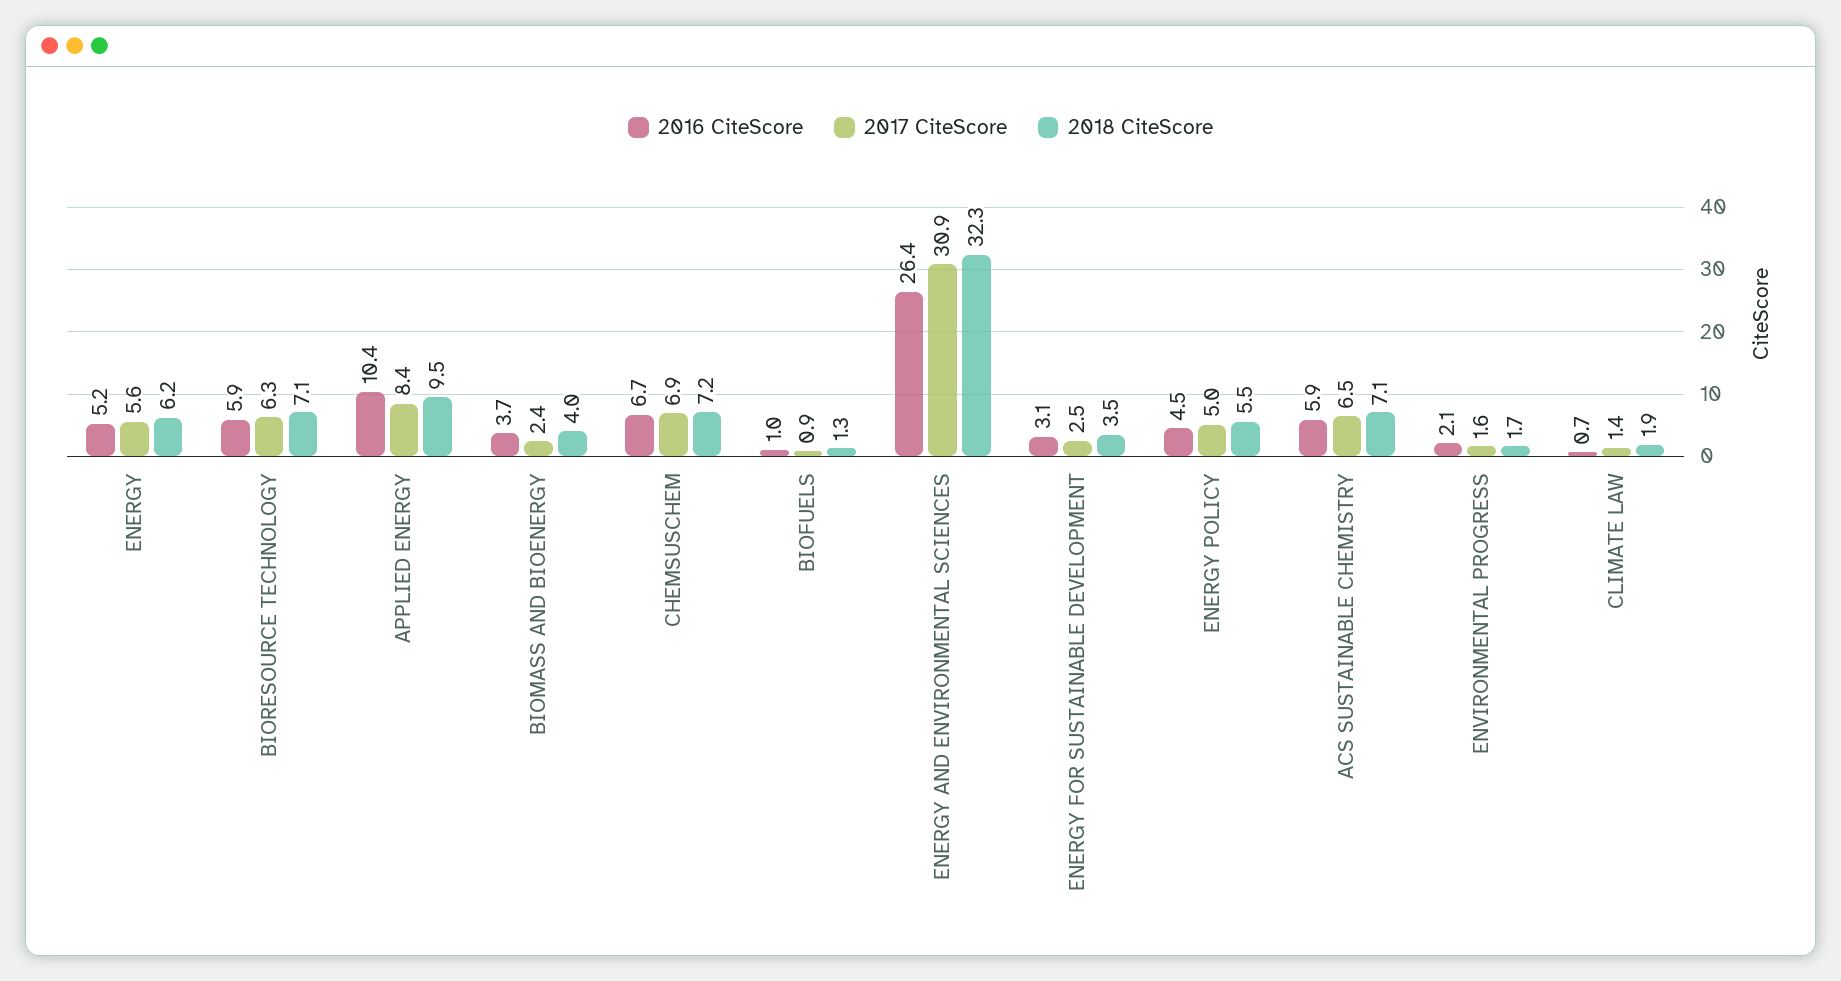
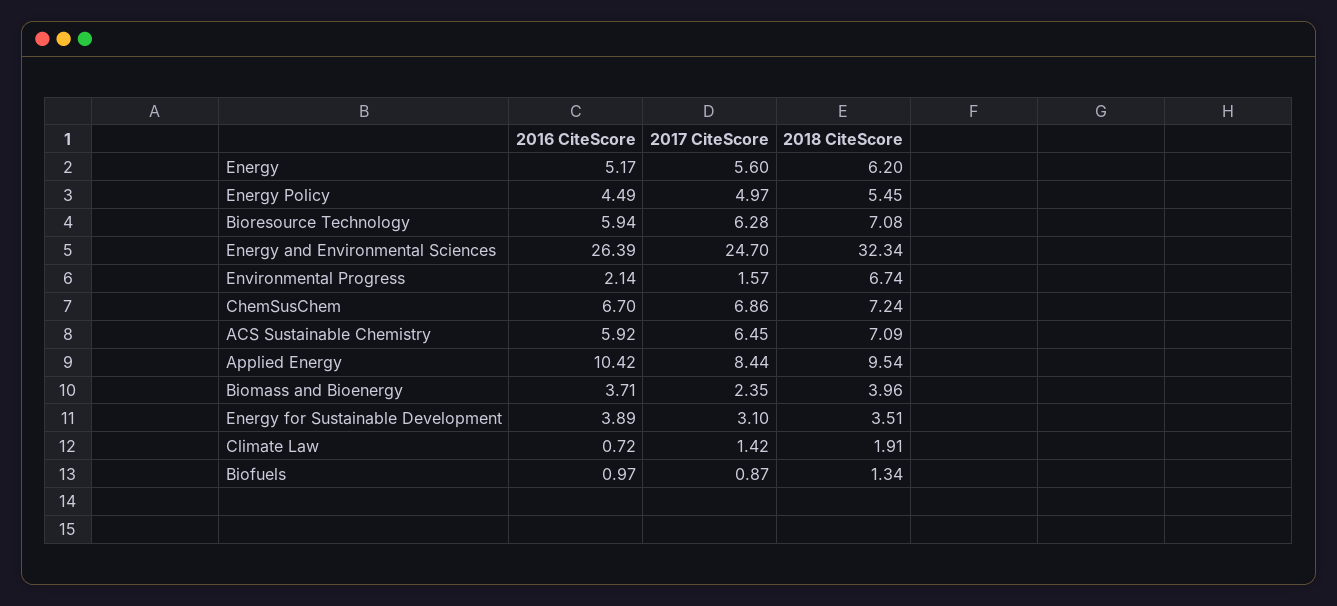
  {
    "2016 CiteScore": {
      "ENERGY": 5.17,
      "BIORESOURCE TECHNOLOGY": 5.94,
      "APPLIED ENERGY": 10.42,
      "BIOMASS AND BIOENERGY": 3.71,
      "CHEMSUSCHEM": 6.7,
      "BIOFUELS": 0.97,
      "ENERGY AND ENVIRONMENTAL SCIENCES": 26.39,
-     "ENERGY FOR SUSTAINABLE DEVELOPMENT": 3.1,
+     "ENERGY FOR SUSTAINABLE DEVELOPMENT": 3.89,
      "ENERGY POLICY": 4.49,
      "ACS SUSTAINABLE CHEMISTRY": 5.92,
      "ENVIRONMENTAL PROGRESS": 2.14,
      "CLIMATE LAW": 0.72
    },
    "2017 CiteScore": {
      "ENERGY": 5.6,
      "BIORESOURCE TECHNOLOGY": 6.28,
      "APPLIED ENERGY": 8.44,
      "BIOMASS AND BIOENERGY": 2.35,
      "CHEMSUSCHEM": 6.86,
      "BIOFUELS": 0.87,
-     "ENERGY AND ENVIRONMENTAL SCIENCES": 30.9,
+     "ENERGY AND ENVIRONMENTAL SCIENCES": 24.7,
-     "ENERGY FOR SUSTAINABLE DEVELOPMENT": 2.5,
+     "ENERGY FOR SUSTAINABLE DEVELOPMENT": 3.1,
      "ENERGY POLICY": 4.97,
      "ACS SUSTAINABLE CHEMISTRY": 6.45,
      "ENVIRONMENTAL PROGRESS": 1.57,
      "CLIMATE LAW": 1.42
    },
    "2018 CiteScore": {
      "ENERGY": 6.2,
      "BIORESOURCE TECHNOLOGY": 7.08,
      "APPLIED ENERGY": 9.54,
      "BIOMASS AND BIOENERGY": 3.96,
      "CHEMSUSCHEM": 7.24,
      "BIOFUELS": 1.34,
      "ENERGY AND ENVIRONMENTAL SCIENCES": 32.34,
      "ENERGY FOR SUSTAINABLE DEVELOPMENT": 3.51,
      "ENERGY POLICY": 5.45,
      "ACS SUSTAINABLE CHEMISTRY": 7.09,
-     "ENVIRONMENTAL PROGRESS": 1.7,
+     "ENVIRONMENTAL PROGRESS": 6.74,
      "CLIMATE LAW": 1.91
    }
  }

